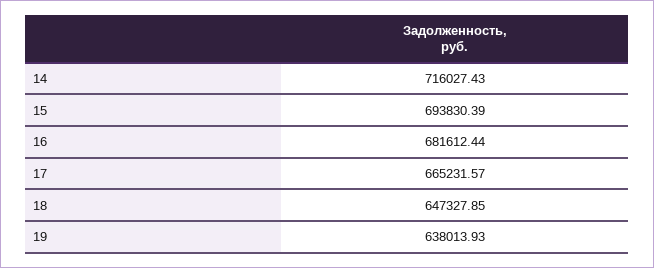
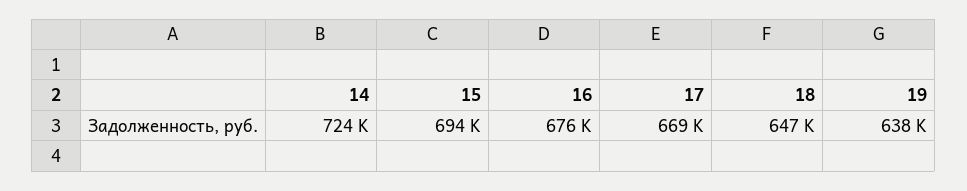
  {
-   "14": 716027.43,
+   "14": 724000,
    "15": 693830.39,
-   "16": 681612.44,
+   "16": 676000,
-   "17": 665231.57,
+   "17": 669000,
    "18": 647327.85,
    "19": 638013.93
  }

